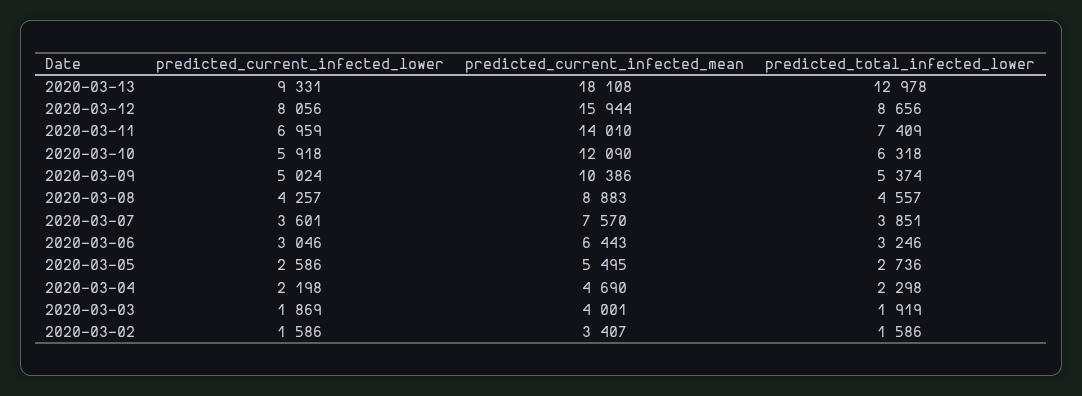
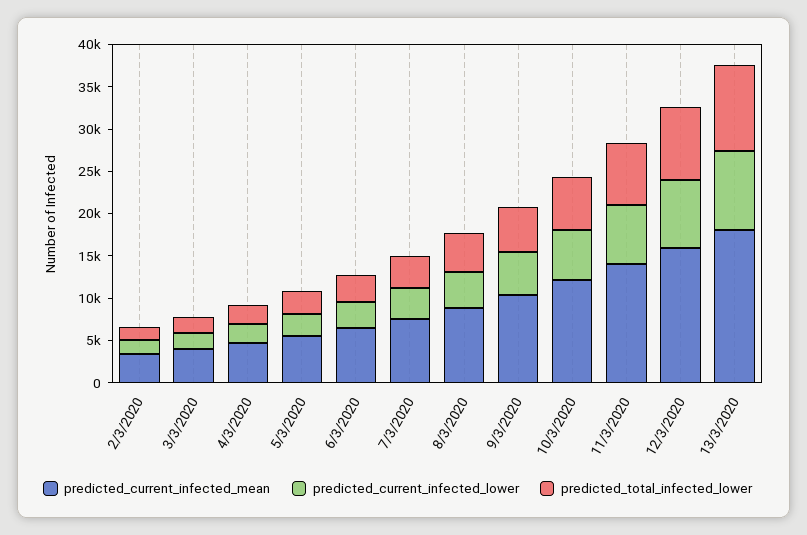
  {
    "predicted_current_infected_lower": {
      "2020-03-13": 9331,
      "2020-03-12": 8056,
      "2020-03-11": 6959,
      "2020-03-10": 5918,
      "2020-03-09": 5024,
      "2020-03-08": 4257,
      "2020-03-07": 3601,
      "2020-03-06": 3046,
      "2020-03-05": 2586,
      "2020-03-04": 2198,
      "2020-03-03": 1869,
      "2020-03-02": 1586
    },
    "predicted_current_infected_mean": {
      "2020-03-13": 18108,
      "2020-03-12": 15944,
      "2020-03-11": 14010,
      "2020-03-10": 12090,
      "2020-03-09": 10386,
      "2020-03-08": 8883,
      "2020-03-07": 7570,
      "2020-03-06": 6443,
      "2020-03-05": 5495,
      "2020-03-04": 4690,
      "2020-03-03": 4001,
      "2020-03-02": 3407
    },
    "predicted_total_infected_lower": {
-     "2020-03-13": 12978,
+     "2020-03-13": 10000,
      "2020-03-12": 8656,
      "2020-03-11": 7409,
      "2020-03-10": 6318,
      "2020-03-09": 5374,
      "2020-03-08": 4557,
      "2020-03-07": 3851,
      "2020-03-06": 3246,
      "2020-03-05": 2736,
      "2020-03-04": 2298,
      "2020-03-03": 1919,
      "2020-03-02": 1586
    }
  }

